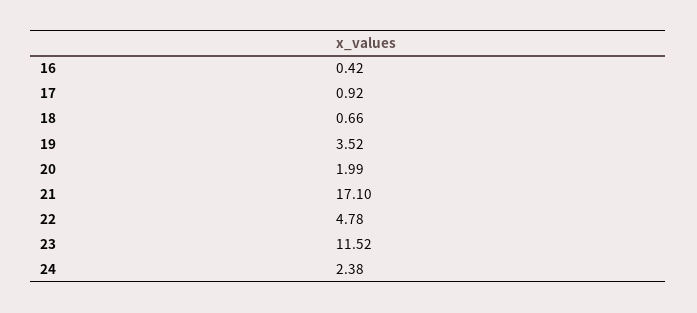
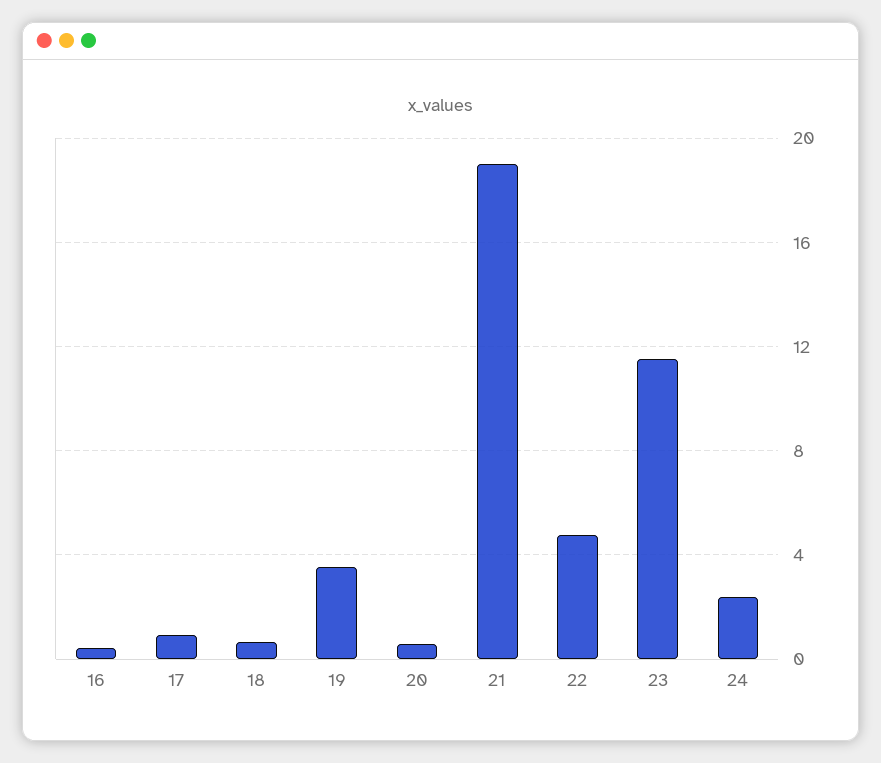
  {
    "16": 0.42,
    "17": 0.92,
    "18": 0.66,
    "19": 3.52,
-   "20": 1.99,
+   "20": 0.5,
-   "21": 17.1,
+   "21": 19,
    "22": 4.78,
    "23": 11.52,
    "24": 2.38
  }

